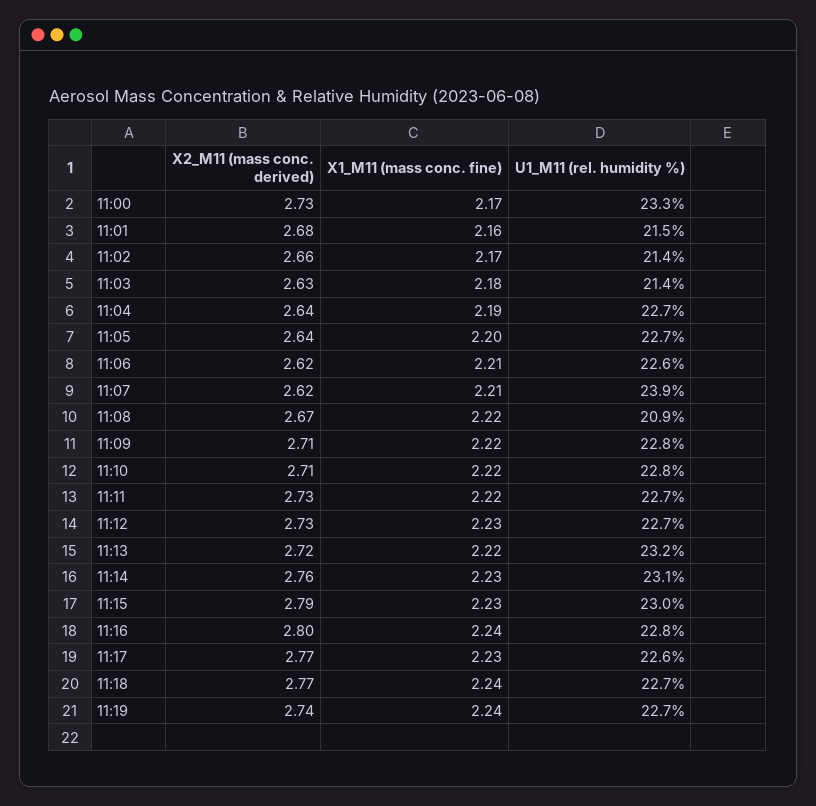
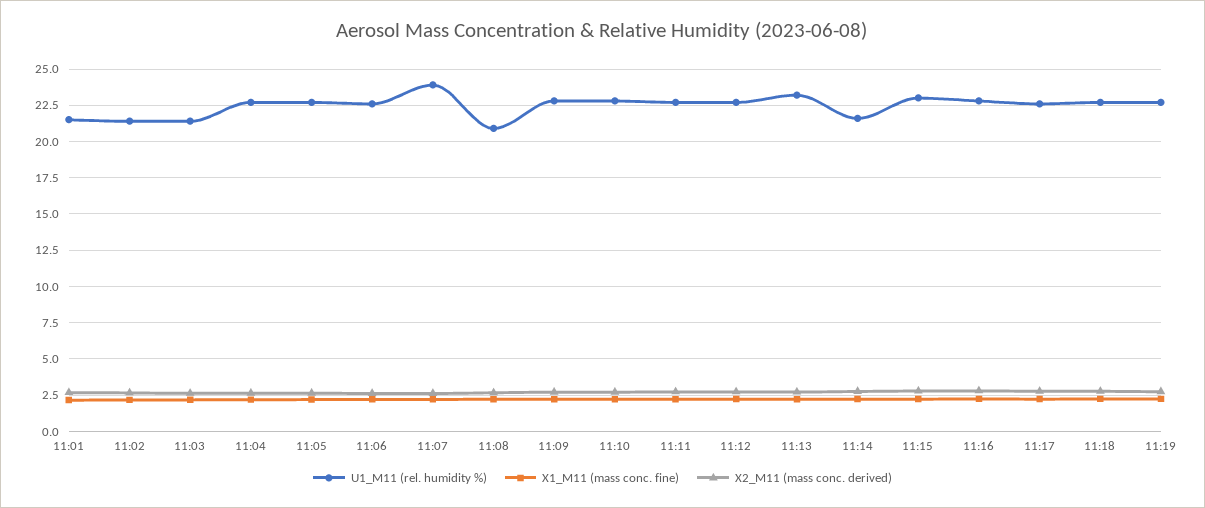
  {
    "X2_M11 (mass conc. derived)": {
-     "11:00": 2.73,
      "11:01": 2.68,
      "11:02": 2.66,
      "11:03": 2.63,
      "11:04": 2.64,
      "11:05": 2.64,
      "11:06": 2.62,
      "11:07": 2.62,
      "11:08": 2.67,
      "11:09": 2.71,
      "11:10": 2.71,
      "11:11": 2.73,
      "11:12": 2.73,
      "11:13": 2.72,
      "11:14": 2.76,
      "11:15": 2.79,
      "11:16": 2.8,
      "11:17": 2.77,
      "11:18": 2.77,
      "11:19": 2.74
    },
    "X1_M11 (mass conc. fine)": {
-     "11:00": 2.17,
      "11:01": 2.16,
      "11:02": 2.17,
      "11:03": 2.18,
      "11:04": 2.19,
      "11:05": 2.2,
      "11:06": 2.21,
      "11:07": 2.21,
      "11:08": 2.22,
      "11:09": 2.22,
      "11:10": 2.22,
      "11:11": 2.22,
      "11:12": 2.23,
      "11:13": 2.22,
      "11:14": 2.23,
      "11:15": 2.23,
      "11:16": 2.24,
      "11:17": 2.23,
      "11:18": 2.24,
      "11:19": 2.24
    },
    "U1_M11 (rel. humidity %)": {
-     "11:00": 23.3,
      "11:01": 21.5,
      "11:02": 21.4,
      "11:03": 21.4,
      "11:04": 22.7,
      "11:05": 22.7,
      "11:06": 22.6,
      "11:07": 23.9,
      "11:08": 20.9,
      "11:09": 22.8,
      "11:10": 22.8,
      "11:11": 22.7,
      "11:12": 22.7,
      "11:13": 23.2,
-     "11:14": 23.1,
+     "11:14": 21.5,
      "11:15": 23,
      "11:16": 22.8,
      "11:17": 22.6,
      "11:18": 22.7,
      "11:19": 22.7
    }
  }

